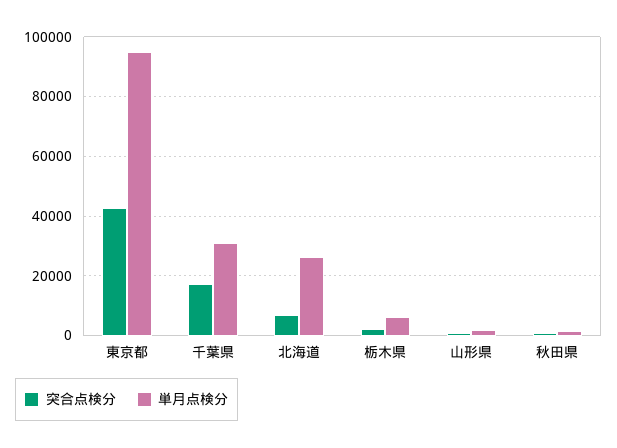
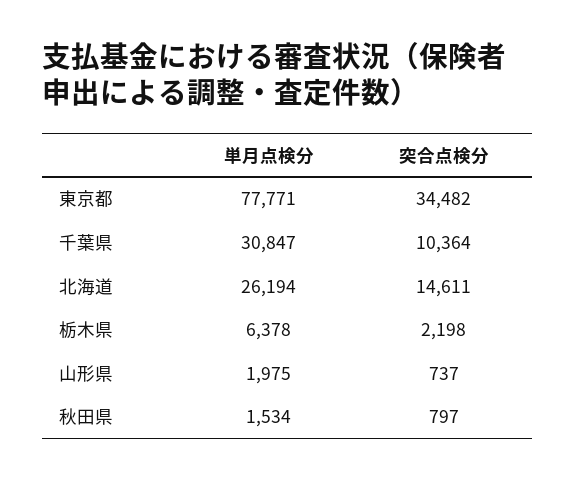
  {
    "突合点検分": {
-     "東京都": 42500,
+     "東京都": 34482,
-     "千葉県": 17500,
+     "千葉県": 10364,
-     "北海道": 7500,
+     "北海道": 14611,
      "栃木県": 2198,
      "山形県": 737,
      "秋田県": 797
    },
    "単月点検分": {
-     "東京都": 95000,
+     "東京都": 77771,
      "千葉県": 30847,
      "北海道": 26194,
      "栃木県": 6378,
      "山形県": 1975,
      "秋田県": 1534
    }
  }

